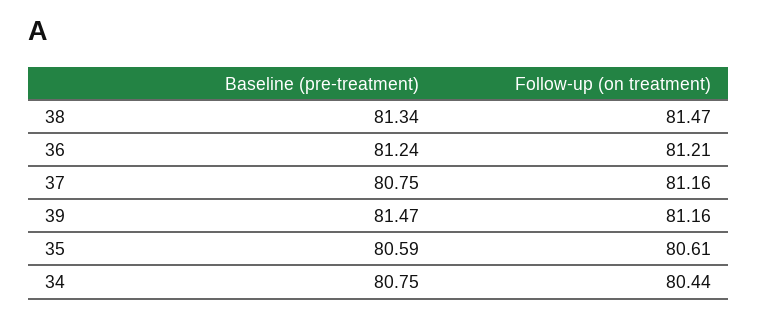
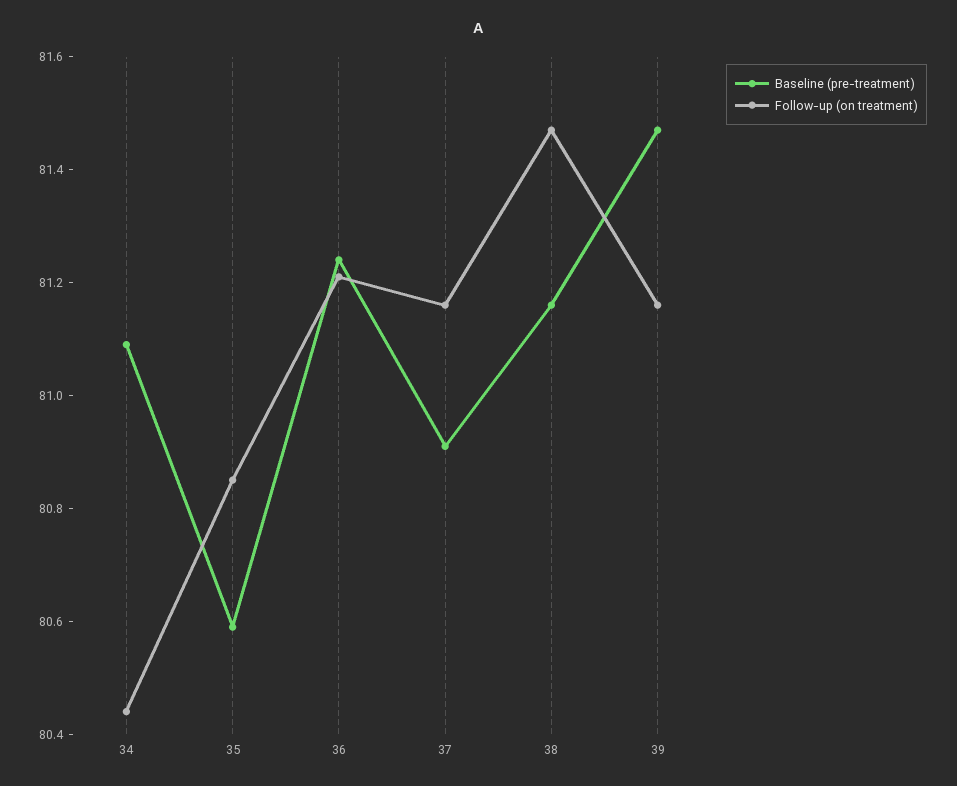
  {
    "Baseline (pre-treatment)": {
-     "38": 81.34,
+     "38": 81.15,
      "36": 81.24,
-     "37": 80.75,
+     "37": 80.9,
      "39": 81.47,
      "35": 80.59,
-     "34": 80.75
+     "34": 81.1
    },
    "Follow-up (on treatment)": {
      "38": 81.47,
      "36": 81.21,
      "37": 81.16,
      "39": 81.16,
-     "35": 80.61,
+     "35": 80.85,
      "34": 80.44
    }
  }

